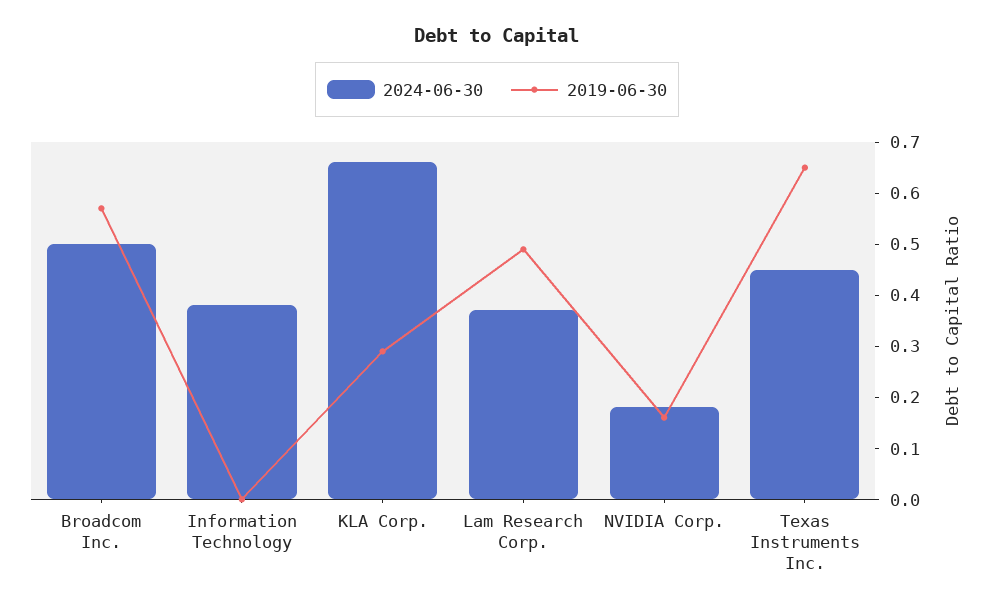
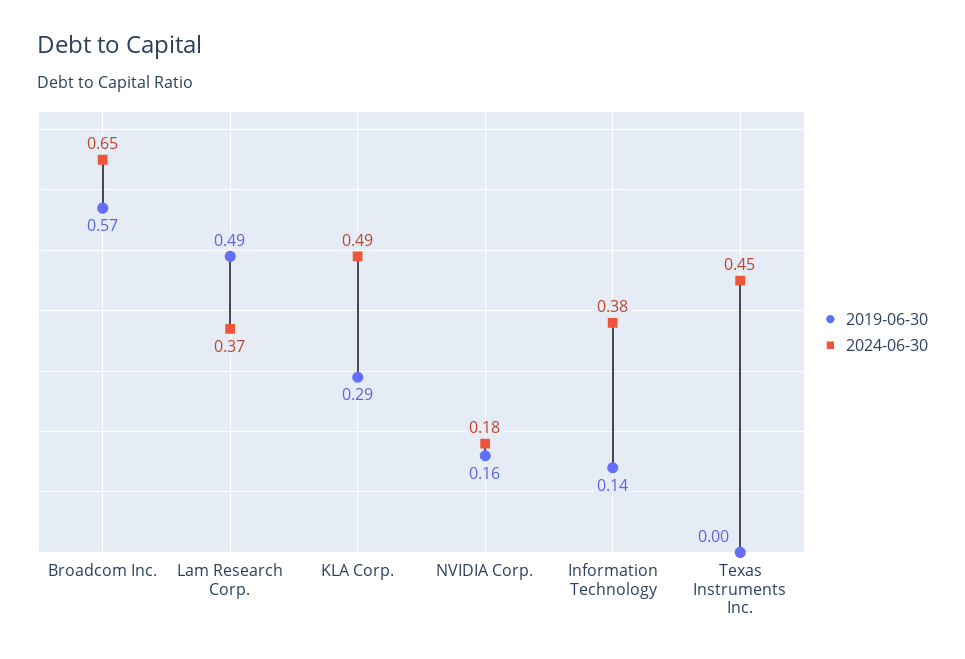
  {
    "2024-06-30": {
-     "Broadcom Inc.": 0.5,
+     "Broadcom Inc.": 0.65,
      "Information Technology": 0.38,
-     "KLA Corp.": 0.65,
+     "KLA Corp.": 0.49,
      "Lam Research Corp.": 0.37,
      "NVIDIA Corp.": 0.18,
      "Texas Instruments Inc.": 0.45
    },
    "2019-06-30": {
      "Broadcom Inc.": 0.57,
-     "Information Technology": 0,
+     "Information Technology": 0.14,
      "KLA Corp.": 0.29,
      "Lam Research Corp.": 0.49,
      "NVIDIA Corp.": 0.16,
-     "Texas Instruments Inc.": 0.65
+     "Texas Instruments Inc.": 0
    }
  }

